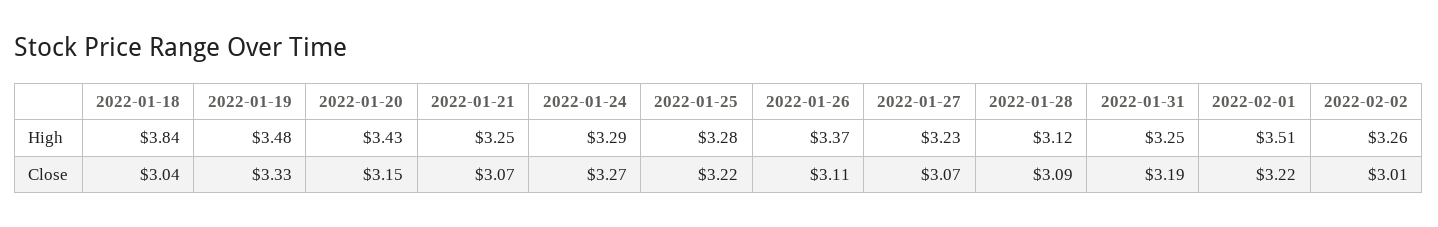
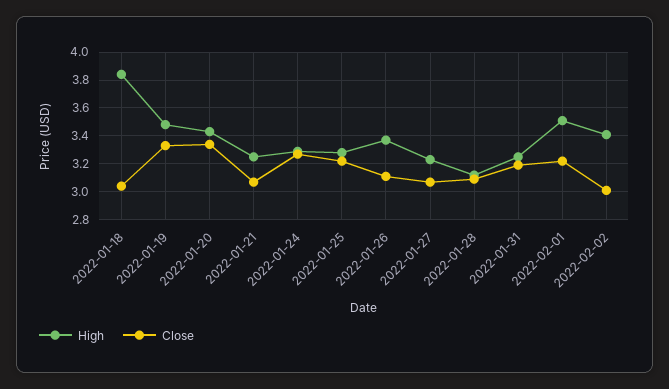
  {
    "High": {
      "2022-01-18": 3.84,
      "2022-01-19": 3.48,
      "2022-01-20": 3.43,
      "2022-01-21": 3.25,
      "2022-01-24": 3.29,
      "2022-01-25": 3.28,
      "2022-01-26": 3.37,
      "2022-01-27": 3.23,
      "2022-01-28": 3.12,
      "2022-01-31": 3.25,
      "2022-02-01": 3.51,
-     "2022-02-02": 3.26
+     "2022-02-02": 3.4
    },
    "Close": {
      "2022-01-18": 3.04,
      "2022-01-19": 3.33,
-     "2022-01-20": 3.15,
+     "2022-01-20": 3.35,
      "2022-01-21": 3.07,
      "2022-01-24": 3.27,
      "2022-01-25": 3.22,
      "2022-01-26": 3.11,
      "2022-01-27": 3.07,
      "2022-01-28": 3.09,
      "2022-01-31": 3.19,
      "2022-02-01": 3.22,
      "2022-02-02": 3.01
    }
  }

